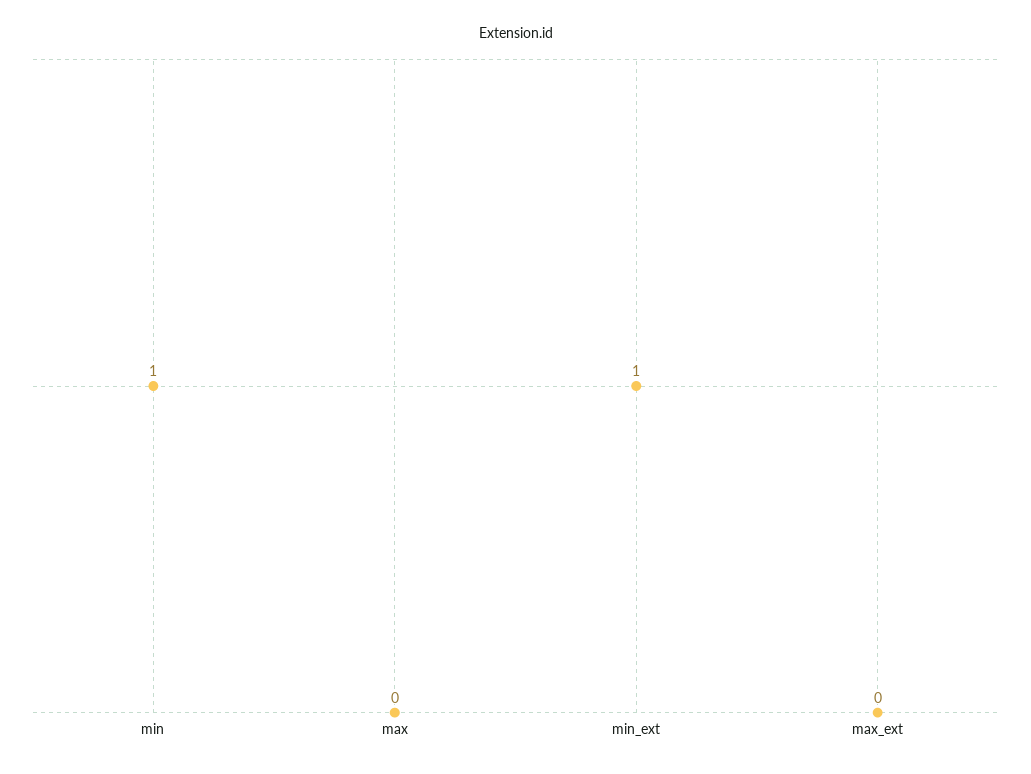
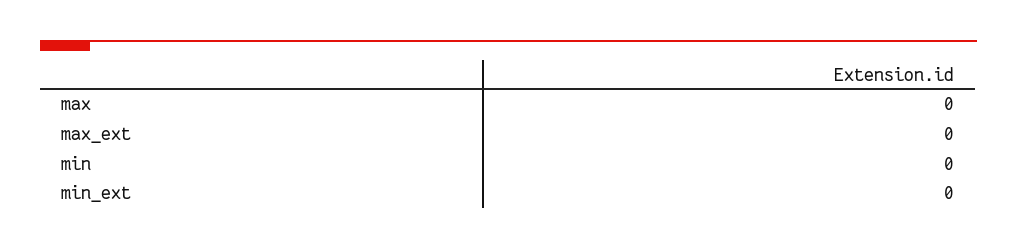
  {
-   "min": 1,
+   "min": 0,
    "max": 0,
-   "min_ext": 1,
+   "min_ext": 0,
    "max_ext": 0
  }

